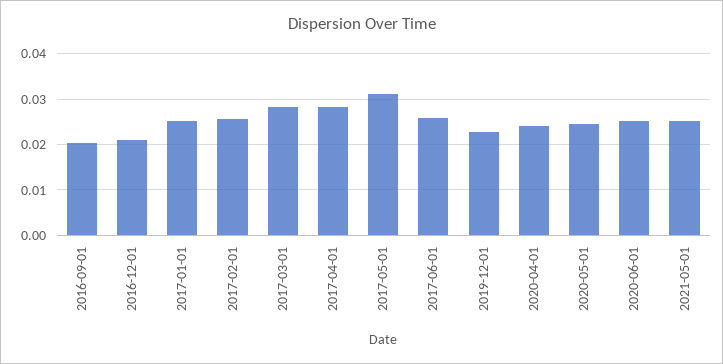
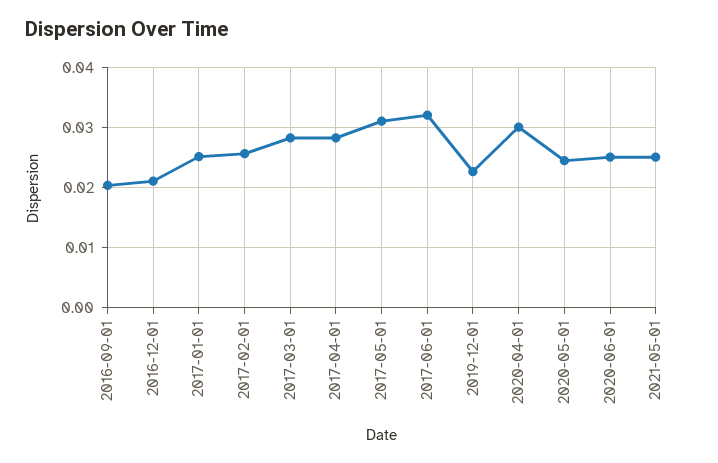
  {
    "2016-09-01": 0.02,
    "2016-12-01": 0.021,
    "2017-01-01": 0.025,
    "2017-02-01": 0.026,
    "2017-03-01": 0.028,
    "2017-04-01": 0.028,
    "2017-05-01": 0.031,
-   "2017-06-01": 0.026,
+   "2017-06-01": 0.032,
    "2019-12-01": 0.023,
-   "2020-04-01": 0.024,
+   "2020-04-01": 0.03,
    "2020-05-01": 0.025,
    "2020-06-01": 0.025,
    "2021-05-01": 0.025
  }

